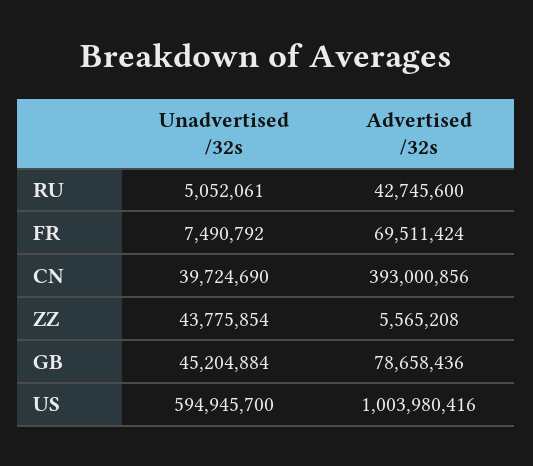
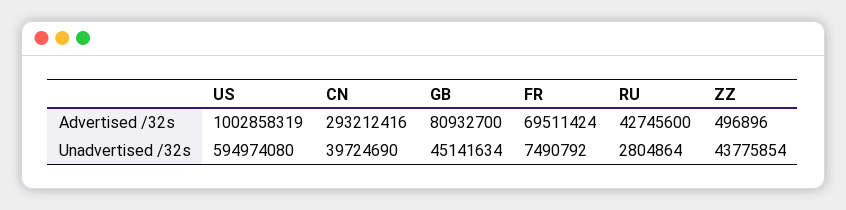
  {
    "Unadvertised /32s": {
-     "RU": 5052061,
+     "RU": 2804864,
      "FR": 7490792,
      "CN": 39724690,
      "ZZ": 43775854,
-     "GB": 45204884,
+     "GB": 45141634,
-     "US": 594945700
+     "US": 594974080
    },
    "Advertised /32s": {
      "RU": 42745600,
      "FR": 69511424,
-     "CN": 393000856,
+     "CN": 293212416,
-     "ZZ": 5565208,
+     "ZZ": 496896,
-     "GB": 78658436,
+     "GB": 80932700,
-     "US": 1003980416
+     "US": 1002858319
    }
  }

